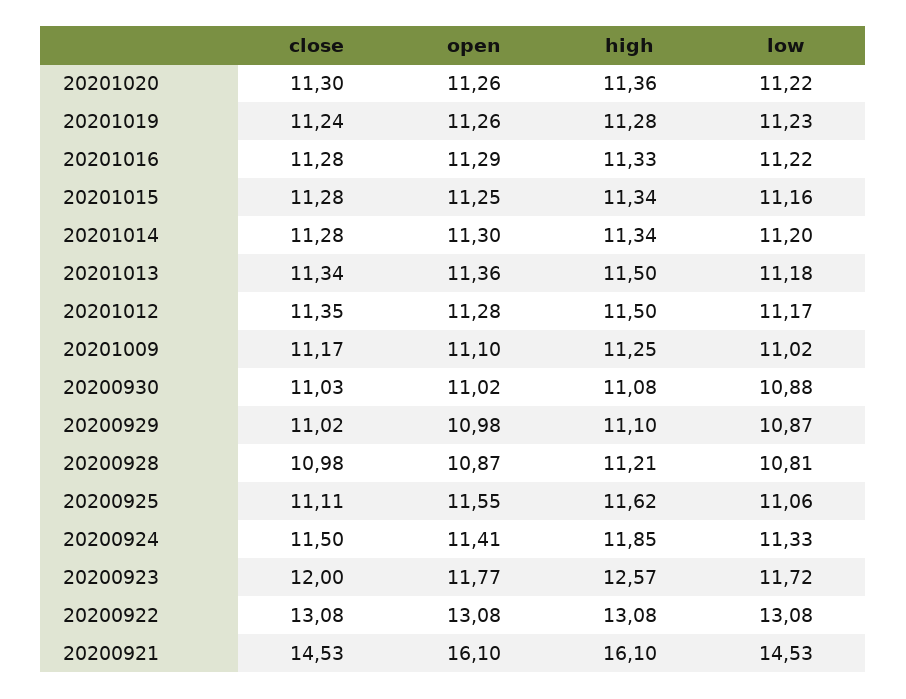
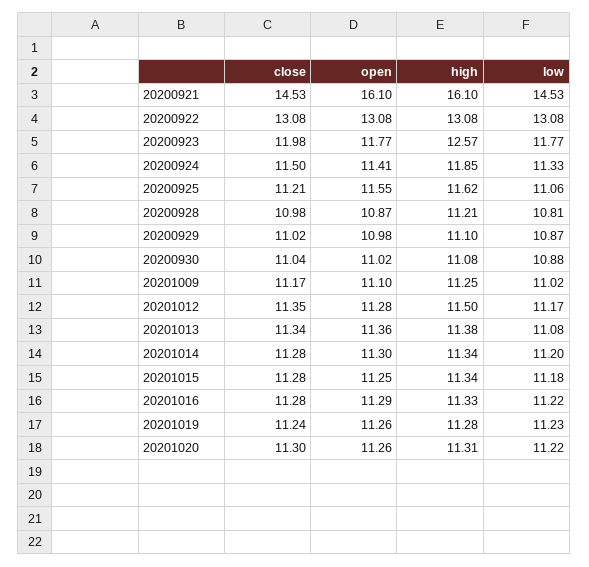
  {
    "close": {
      "20201020": 11.3,
      "20201019": 11.24,
      "20201016": 11.28,
      "20201015": 11.28,
      "20201014": 11.28,
      "20201013": 11.34,
      "20201012": 11.35,
      "20201009": 11.17,
-     "20200930": 11.03,
+     "20200930": 11.04,
      "20200929": 11.02,
      "20200928": 10.98,
-     "20200925": 11.11,
+     "20200925": 11.21,
      "20200924": 11.5,
-     "20200923": 12,
+     "20200923": 11.98,
      "20200922": 13.08,
      "20200921": 14.53
    },
    "open": {
      "20201020": 11.26,
      "20201019": 11.26,
      "20201016": 11.29,
      "20201015": 11.25,
      "20201014": 11.3,
      "20201013": 11.36,
      "20201012": 11.28,
      "20201009": 11.1,
      "20200930": 11.02,
      "20200929": 10.98,
      "20200928": 10.87,
      "20200925": 11.55,
      "20200924": 11.41,
      "20200923": 11.77,
      "20200922": 13.08,
      "20200921": 16.1
    },
    "high": {
-     "20201020": 11.36,
+     "20201020": 11.31,
      "20201019": 11.28,
      "20201016": 11.33,
      "20201015": 11.34,
      "20201014": 11.34,
-     "20201013": 11.5,
+     "20201013": 11.38,
      "20201012": 11.5,
      "20201009": 11.25,
      "20200930": 11.08,
      "20200929": 11.1,
      "20200928": 11.21,
      "20200925": 11.62,
      "20200924": 11.85,
      "20200923": 12.57,
      "20200922": 13.08,
      "20200921": 16.1
    },
    "low": {
      "20201020": 11.22,
      "20201019": 11.23,
      "20201016": 11.22,
-     "20201015": 11.16,
+     "20201015": 11.18,
      "20201014": 11.2,
-     "20201013": 11.18,
+     "20201013": 11.08,
      "20201012": 11.17,
      "20201009": 11.02,
      "20200930": 10.88,
      "20200929": 10.87,
      "20200928": 10.81,
      "20200925": 11.06,
      "20200924": 11.33,
-     "20200923": 11.72,
+     "20200923": 11.77,
      "20200922": 13.08,
      "20200921": 14.53
    }
  }

